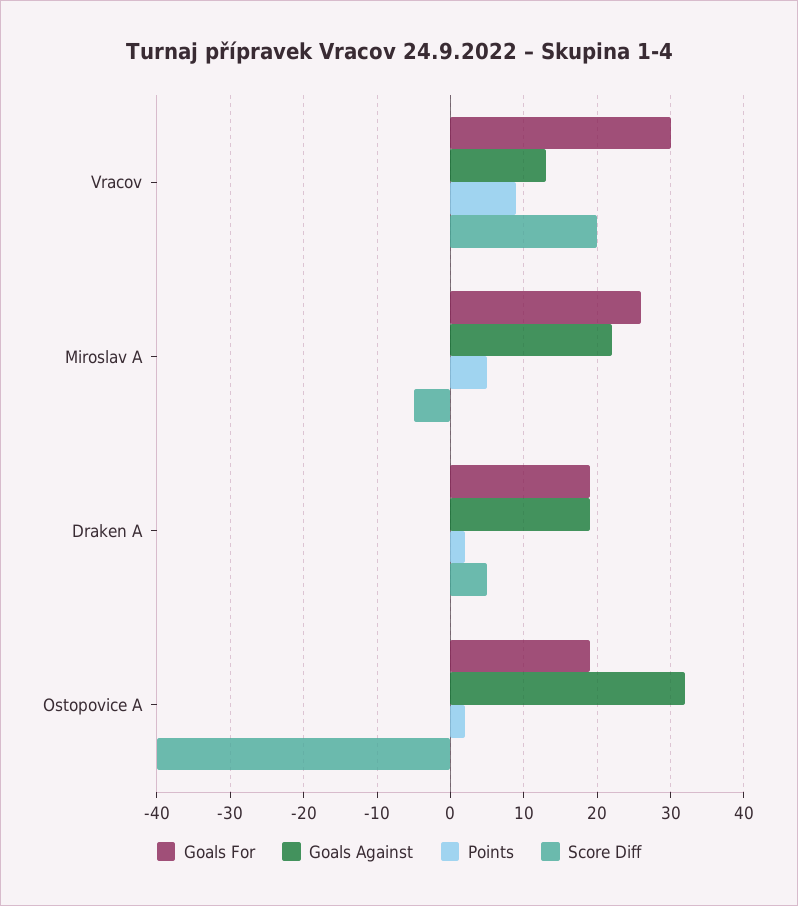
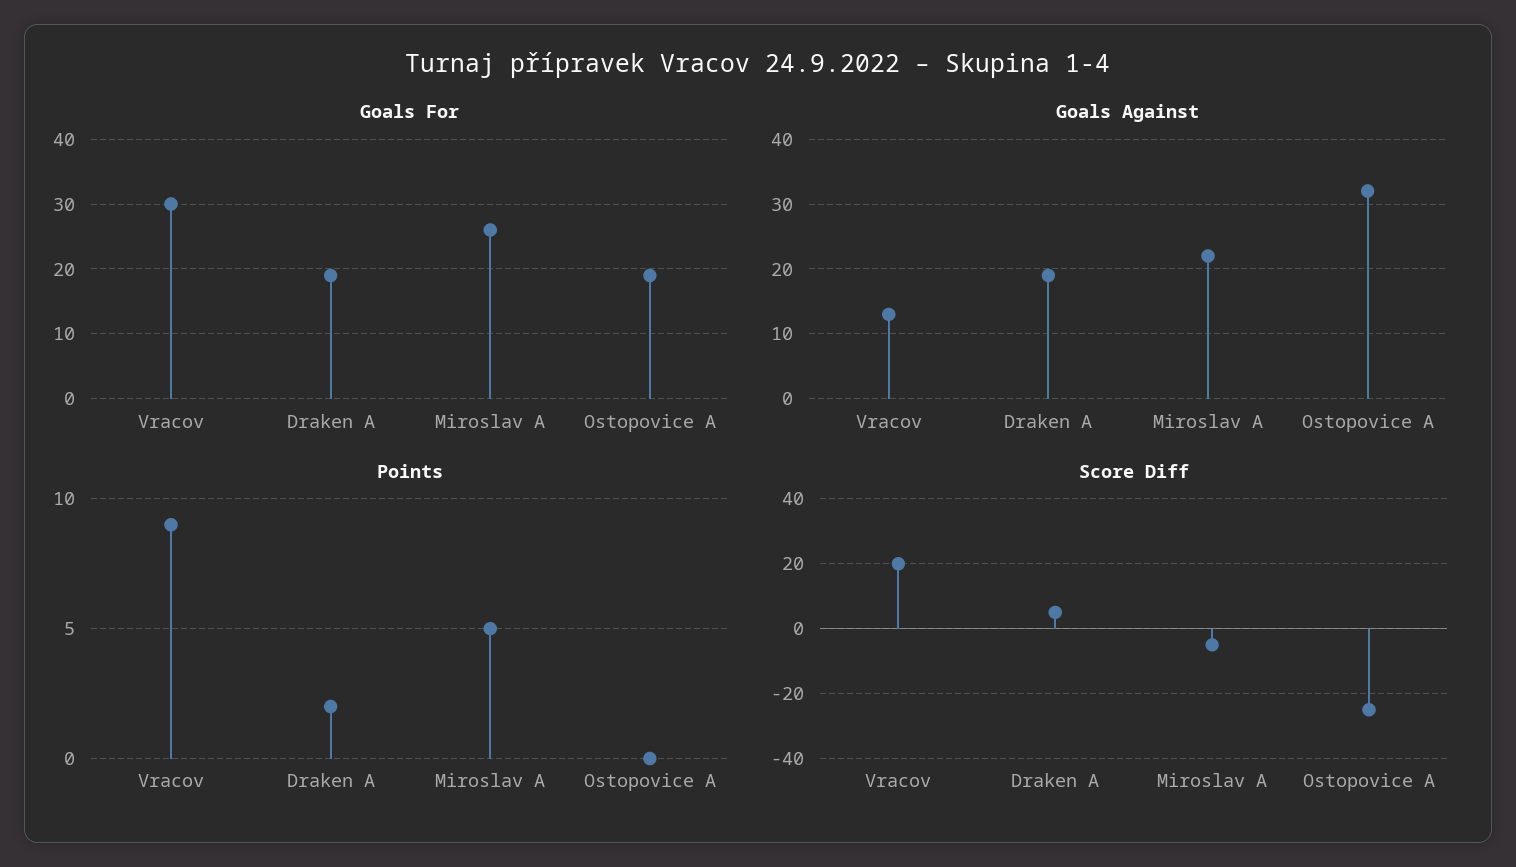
  {
    "Goals For": {
      "Vracov": 30,
      "Miroslav A": 26,
      "Draken A": 19,
      "Ostopovice A": 19
    },
    "Goals Against": {
      "Vracov": 13,
      "Miroslav A": 22,
      "Draken A": 19,
      "Ostopovice A": 32
    },
    "Points": {
      "Vracov": 9,
      "Miroslav A": 5,
      "Draken A": 2,
-     "Ostopovice A": 2
+     "Ostopovice A": 0
    },
    "Score Diff": {
      "Vracov": 20,
      "Miroslav A": -5,
      "Draken A": 5,
-     "Ostopovice A": -40
+     "Ostopovice A": -25
    }
  }

